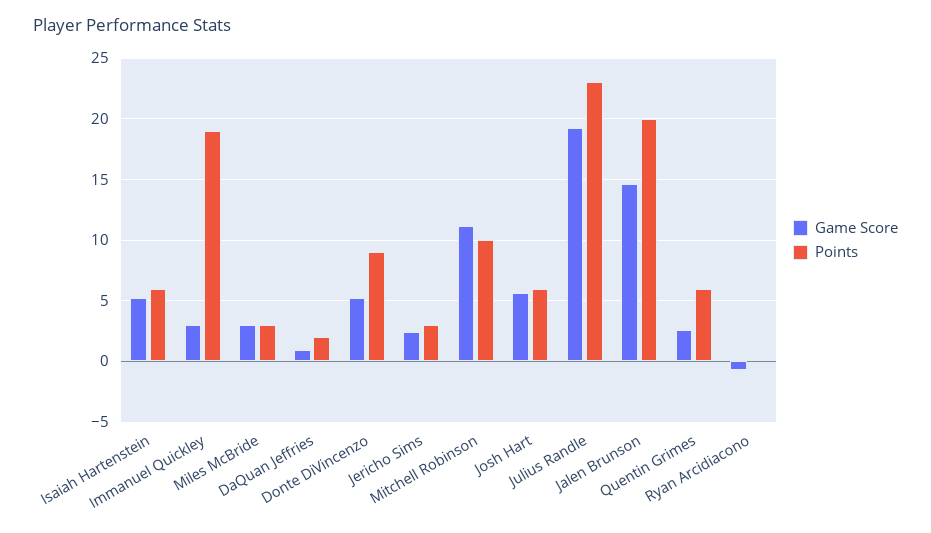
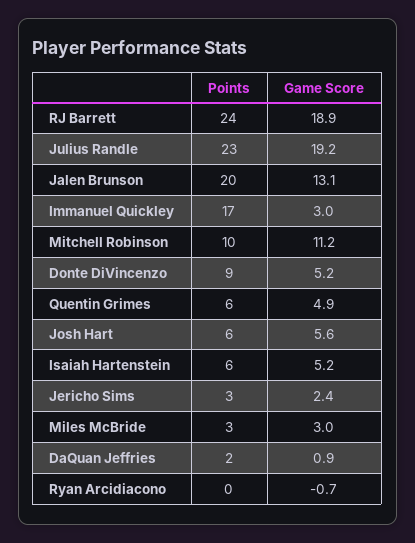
  {
    "Game Score": {
      "Isaiah Hartenstein": 5.2,
      "Immanuel Quickley": 3,
      "Miles McBride": 3,
      "DaQuan Jeffries": 0.9,
      "Donte DiVincenzo": 5.2,
      "Jericho Sims": 2.4,
      "Mitchell Robinson": 11.2,
      "Josh Hart": 5.6,
      "Julius Randle": 19.2,
-     "Jalen Brunson": 14.5,
+     "Jalen Brunson": 13.1,
-     "Quentin Grimes": 2.5,
+     "Quentin Grimes": 4.9,
-     "Ryan Arcidiacono": -0.7
+     "Ryan Arcidiacono": -0.7,
+     "RJ Barrett": 18.9
    },
    "Points": {
      "Isaiah Hartenstein": 6,
-     "Immanuel Quickley": 19,
+     "Immanuel Quickley": 17,
      "Miles McBride": 3,
      "DaQuan Jeffries": 2,
      "Donte DiVincenzo": 9,
      "Jericho Sims": 3,
      "Mitchell Robinson": 10,
      "Josh Hart": 6,
      "Julius Randle": 23,
      "Jalen Brunson": 20,
      "Quentin Grimes": 6,
-     "Ryan Arcidiacono": 0
+     "Ryan Arcidiacono": 0,
+     "RJ Barrett": 24
    }
  }

